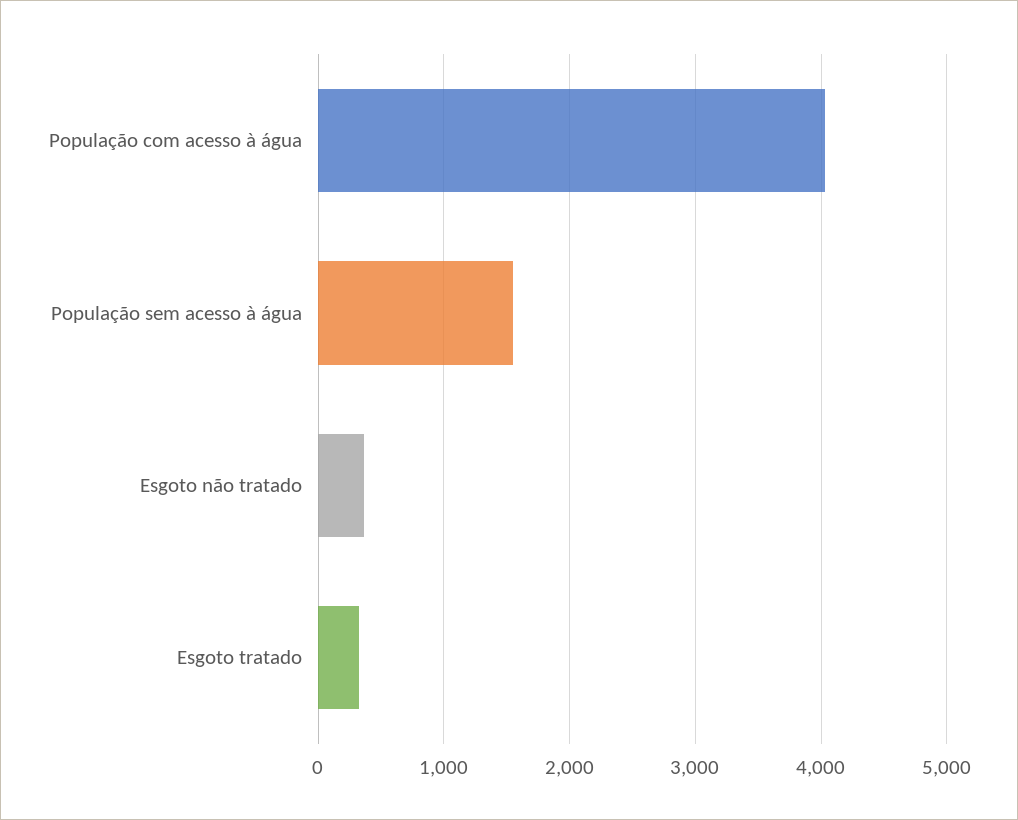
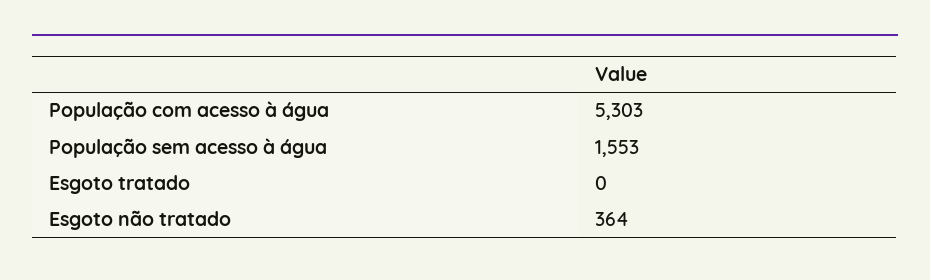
  {
-   "População com acesso à água": 4000,
+   "População com acesso à água": 5303,
    "População sem acesso à água": 1553,
    "Esgoto não tratado": 364,
-   "Esgoto tratado": 300
+   "Esgoto tratado": 0
  }

